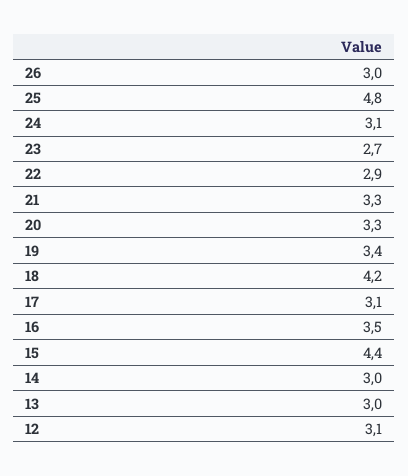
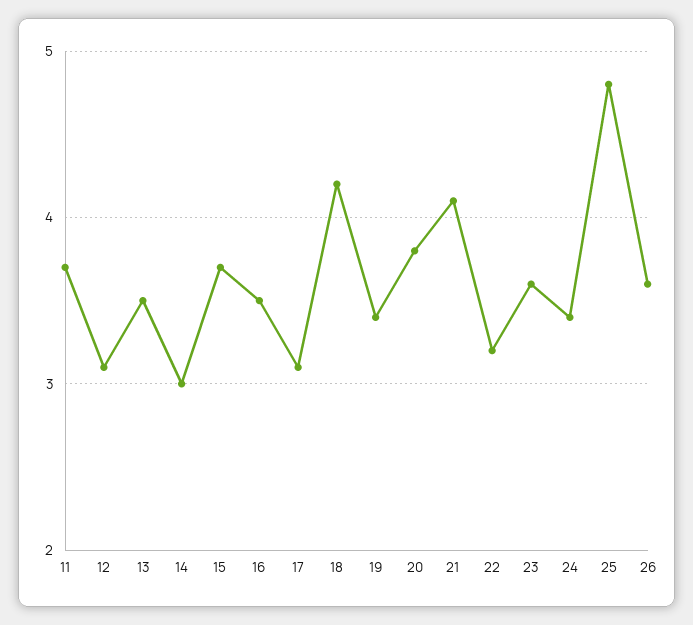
  {
-   "26": 3,
+   "26": 3.6,
    "25": 4.8,
-   "24": 3.1,
+   "24": 3.4,
-   "23": 2.7,
+   "23": 3.6,
-   "22": 2.9,
+   "22": 3.2,
-   "21": 3.3,
+   "21": 4.1,
-   "20": 3.3,
+   "20": 3.8,
    "19": 3.4,
    "18": 4.2,
    "17": 3.1,
    "16": 3.5,
-   "15": 4.4,
+   "15": 3.7,
    "14": 3,
-   "13": 3,
+   "13": 3.5,
-   "12": 3.1
+   "12": 3.1,
+   "11": 3.7
  }

